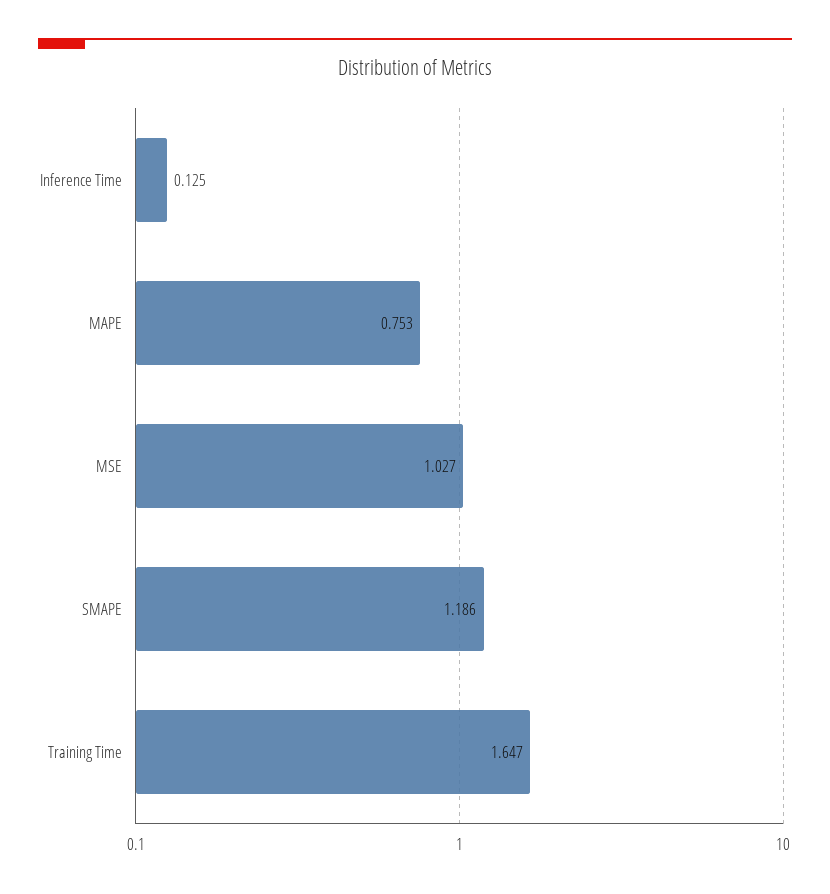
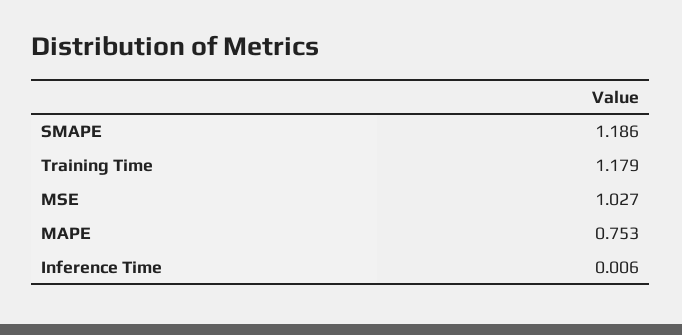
  {
-   "Inference Time": 0.125,
+   "Inference Time": 0.006,
    "MAPE": 0.753,
    "MSE": 1.027,
    "SMAPE": 1.186,
-   "Training Time": 1.647
+   "Training Time": 1.179
  }

